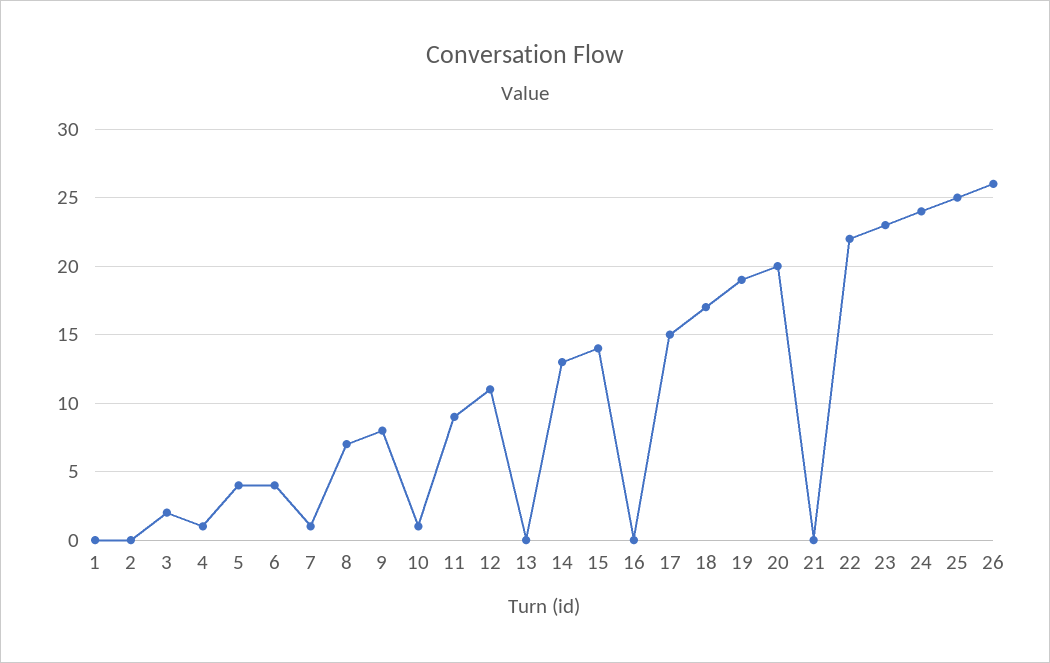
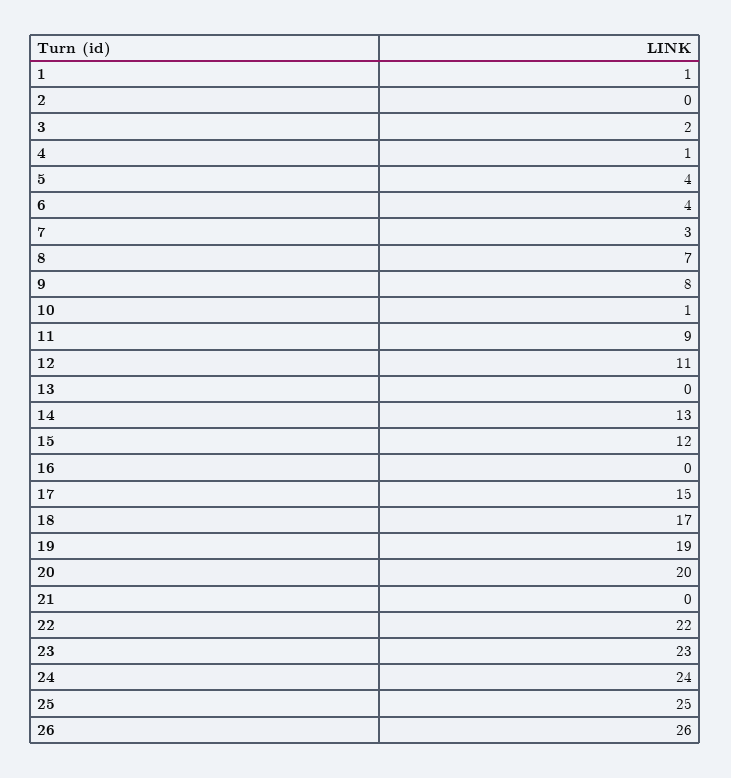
  {
-   "1": 0,
+   "1": 1,
    "2": 0,
    "3": 2,
    "4": 1,
    "5": 4,
    "6": 4,
-   "7": 1,
+   "7": 3,
    "8": 7,
    "9": 8,
    "10": 1,
    "11": 9,
    "12": 11,
    "13": 0,
    "14": 13,
-   "15": 14,
+   "15": 12,
    "16": 0,
    "17": 15,
    "18": 17,
    "19": 19,
    "20": 20,
    "21": 0,
    "22": 22,
    "23": 23,
    "24": 24,
    "25": 25,
    "26": 26
  }

